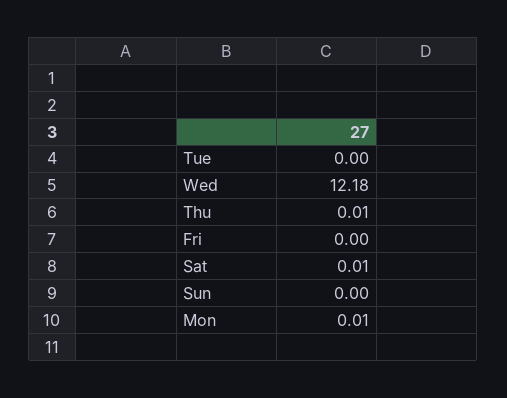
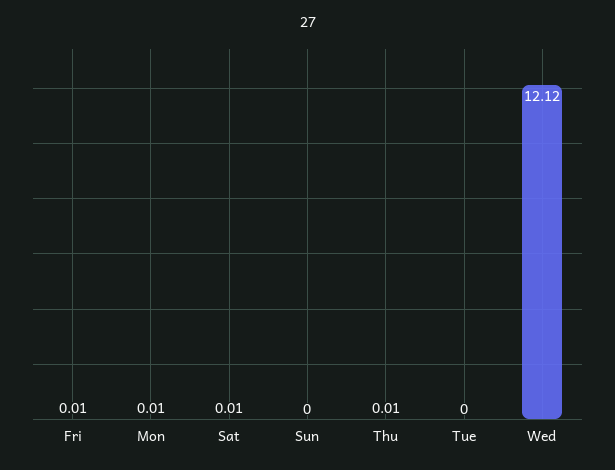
  {
    "Tue": 0,
-   "Wed": 12.18,
+   "Wed": 12.12,
    "Thu": 0.01,
-   "Fri": 0,
+   "Fri": 0.01,
    "Sat": 0.01,
    "Sun": 0,
    "Mon": 0.01
  }

